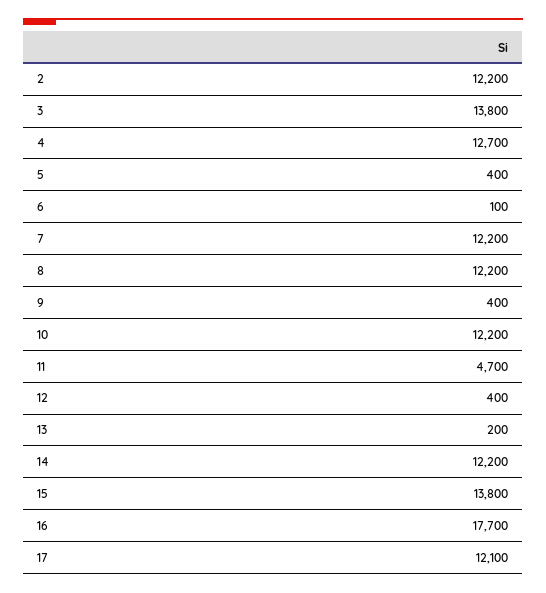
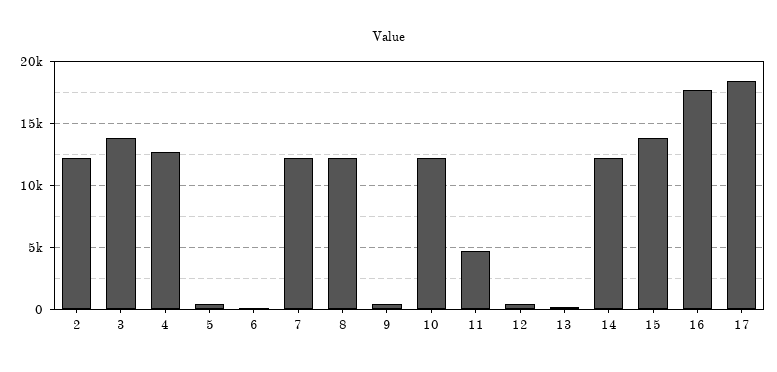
  {
    "2": 12200,
    "3": 13800,
    "4": 12700,
    "5": 400,
    "6": 100,
    "7": 12200,
    "8": 12200,
    "9": 400,
    "10": 12200,
    "11": 4700,
    "12": 400,
    "13": 200,
    "14": 12200,
    "15": 13800,
    "16": 17700,
-   "17": 12100
+   "17": 18500
  }

